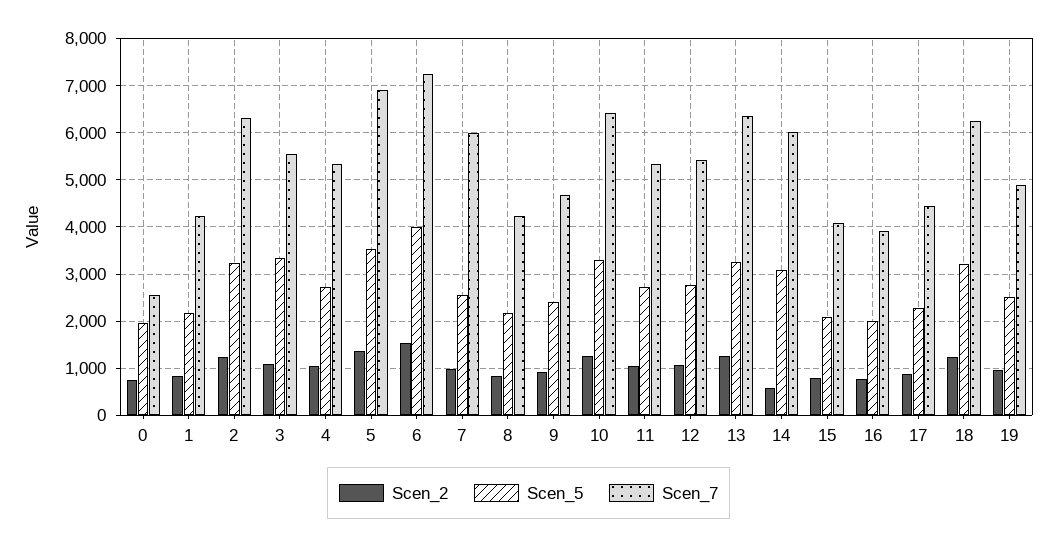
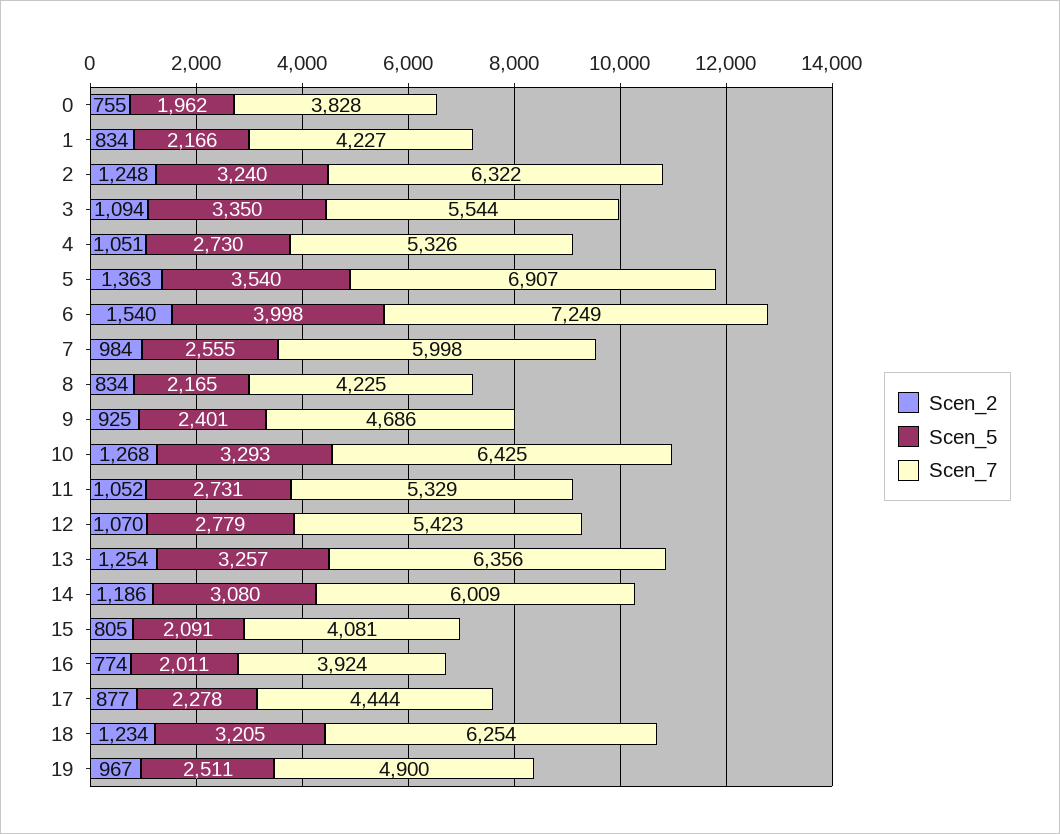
  {
    "Scen_2": {
      "0": 755,
      "1": 834,
      "2": 1248,
      "3": 1094,
      "4": 1051,
      "5": 1363,
      "6": 1540,
      "7": 984,
      "8": 834,
      "9": 925,
      "10": 1268,
      "11": 1052,
      "12": 1070,
      "13": 1254,
-     "14": 600,
+     "14": 1186,
      "15": 805,
      "16": 774,
      "17": 877,
      "18": 1234,
      "19": 967
    },
    "Scen_5": {
      "0": 1962,
      "1": 2166,
      "2": 3240,
      "3": 3350,
      "4": 2730,
      "5": 3540,
      "6": 3998,
      "7": 2555,
      "8": 2165,
      "9": 2401,
      "10": 3293,
      "11": 2731,
      "12": 2779,
      "13": 3257,
      "14": 3080,
      "15": 2091,
      "16": 2011,
      "17": 2278,
      "18": 3205,
      "19": 2511
    },
    "Scen_7": {
-     "0": 2600,
+     "0": 3828,
      "1": 4227,
      "2": 6322,
      "3": 5544,
      "4": 5326,
      "5": 6907,
      "6": 7249,
      "7": 5998,
      "8": 4225,
      "9": 4686,
      "10": 6425,
      "11": 5329,
      "12": 5423,
      "13": 6356,
      "14": 6009,
      "15": 4081,
      "16": 3924,
      "17": 4444,
      "18": 6254,
      "19": 4900
    }
  }

